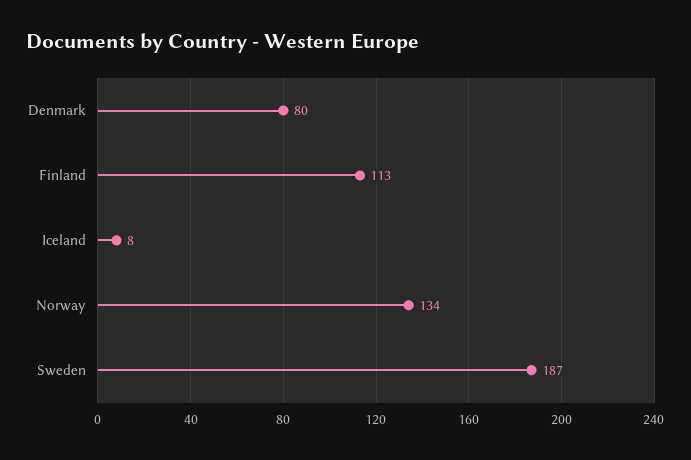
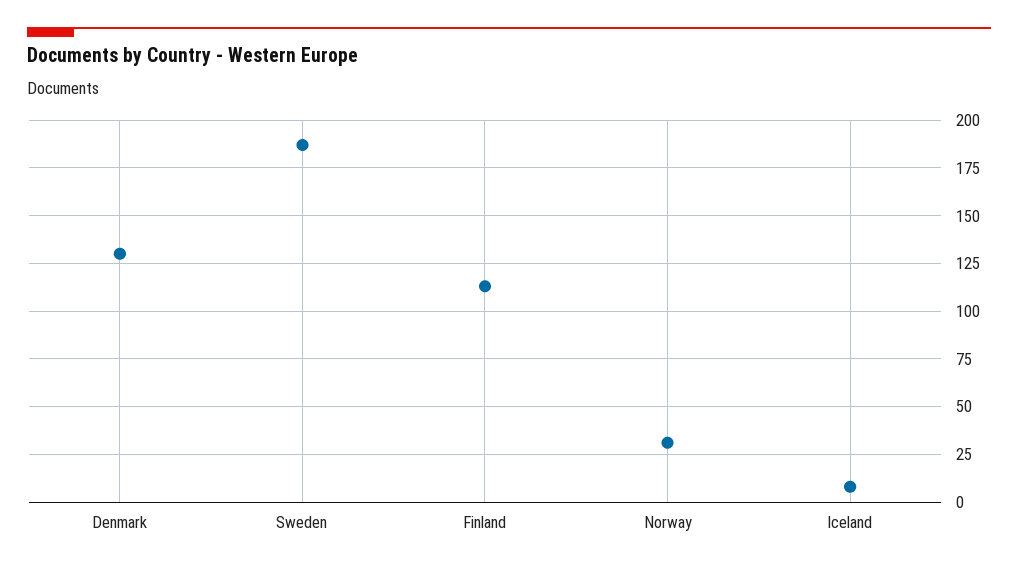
  {
-   "Denmark": 80,
+   "Denmark": 130,
    "Finland": 113,
    "Iceland": 8,
-   "Norway": 134,
+   "Norway": 30,
    "Sweden": 187
  }

